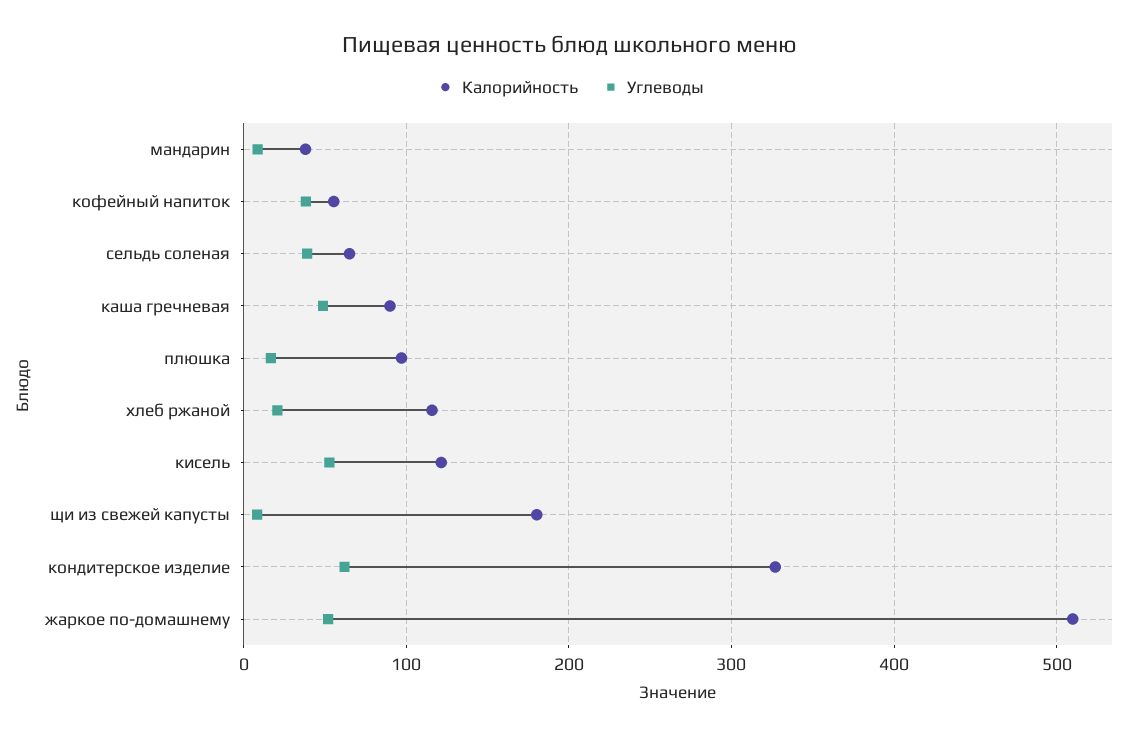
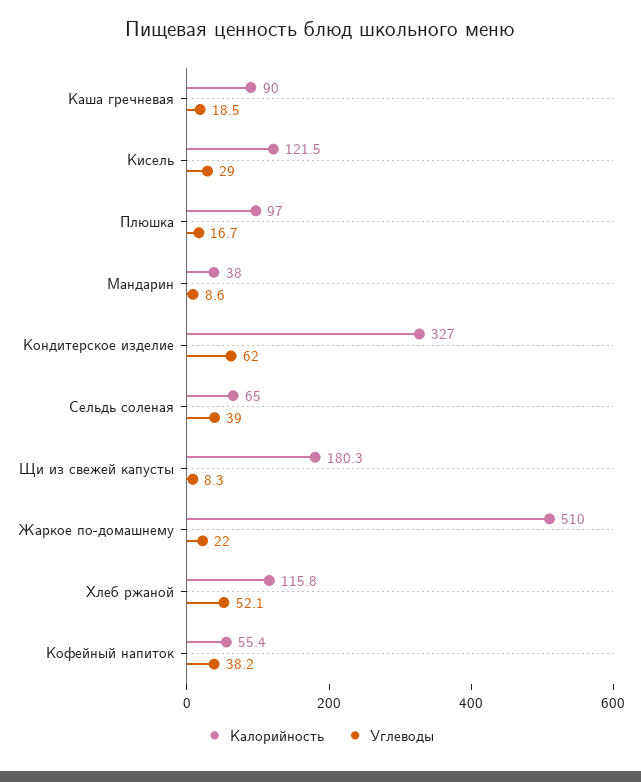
  {
    "Калорийность": {
      "мандарин": 38,
      "кофейный напиток": 55.4,
      "сельдь соленая": 65,
      "каша гречневая": 90,
      "плюшка": 97,
      "хлеб ржаной": 115.8,
      "кисель": 121.5,
      "щи из свежей капусты": 180.3,
      "кондитерское изделие": 327,
      "жаркое по-домашнему": 510
    },
    "Углеводы": {
      "мандарин": 8.6,
      "кофейный напиток": 38.2,
      "сельдь соленая": 39,
-     "каша гречневая": 50,
+     "каша гречневая": 18.5,
      "плюшка": 16.7,
-     "хлеб ржаной": 20,
+     "хлеб ржаной": 52.1,
-     "кисель": 50,
+     "кисель": 29,
      "щи из свежей капусты": 8.3,
      "кондитерское изделие": 62,
-     "жаркое по-домашнему": 50
+     "жаркое по-домашнему": 22
    }
  }

